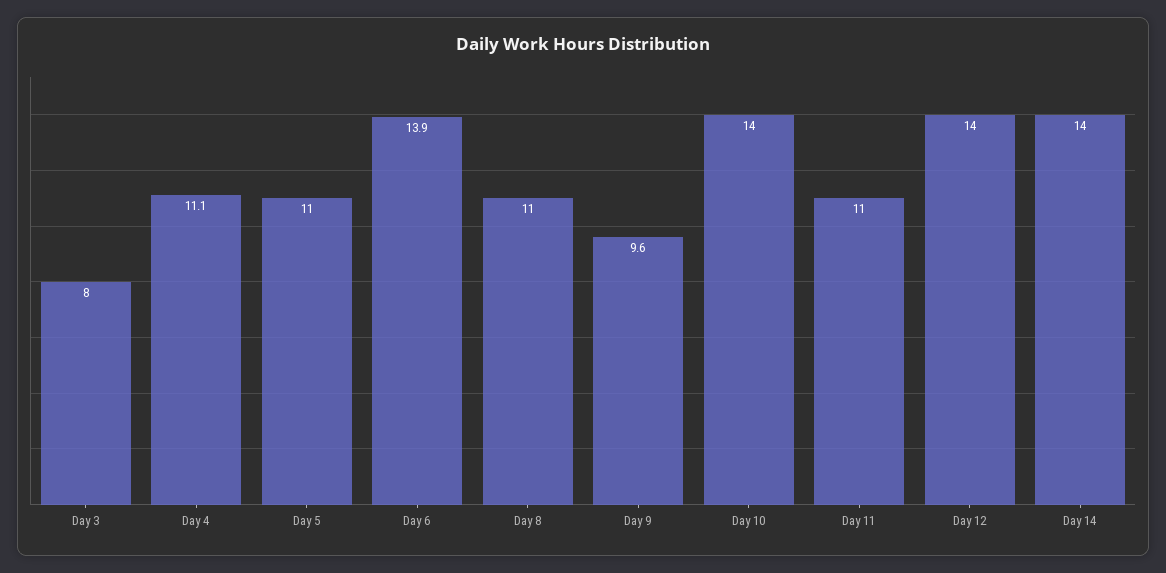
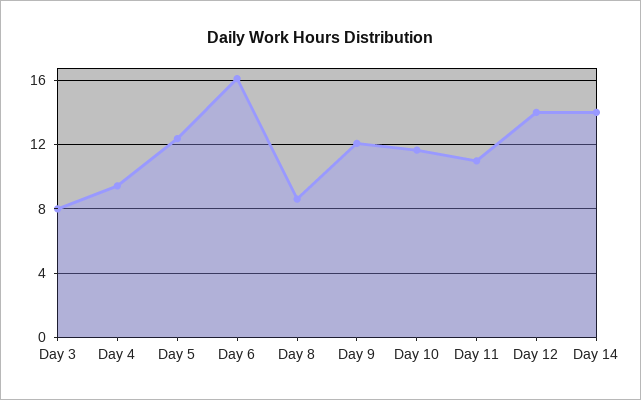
  {
    "Day 3": 8,
-   "Day 4": 11.1,
+   "Day 4": 9.5,
-   "Day 5": 11,
+   "Day 5": 12.5,
-   "Day 6": 13.9,
+   "Day 6": 16,
-   "Day 8": 11,
+   "Day 8": 8.5,
-   "Day 9": 9.6,
+   "Day 9": 12,
-   "Day 10": 14,
+   "Day 10": 11.5,
    "Day 11": 11,
    "Day 12": 14,
    "Day 14": 14
  }

